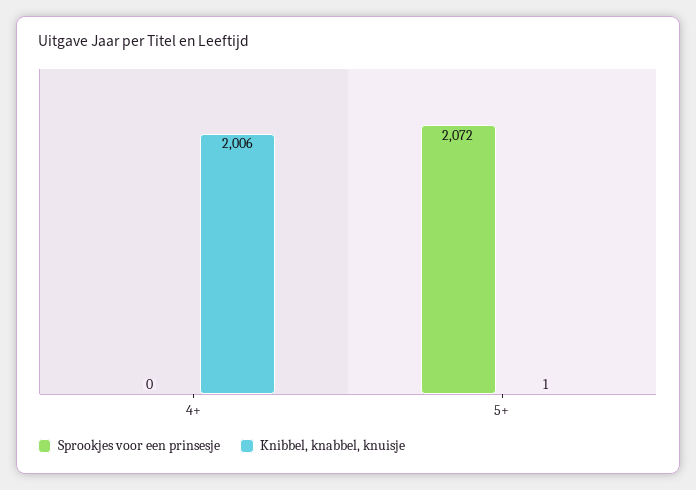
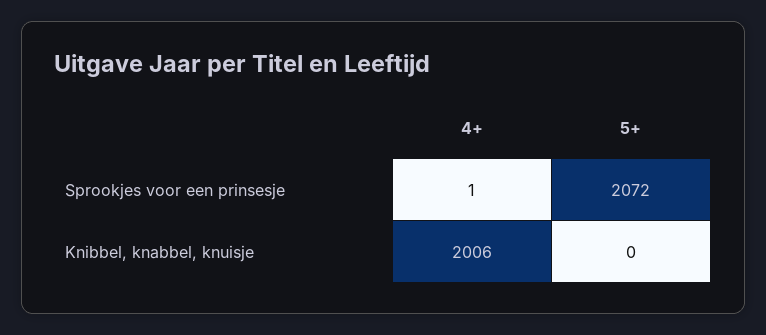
  {
    "Sprookjes voor een prinsesje": {
-     "4+": 0,
+     "4+": 1,
      "5+": 2072
    },
    "Knibbel, knabbel, knuisje": {
      "4+": 2006,
-     "5+": 1
+     "5+": 0
    }
  }

